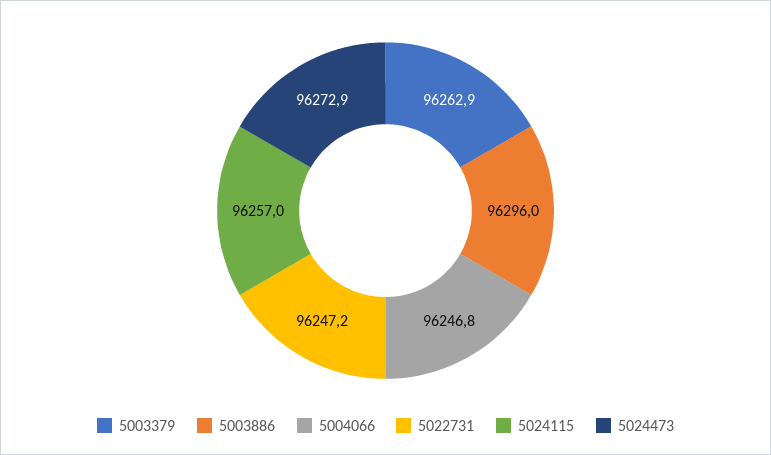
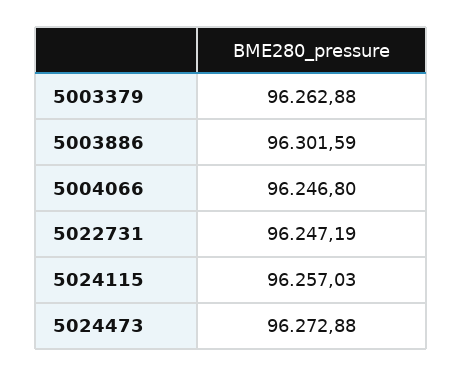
  {
    "5003379": 96262.88,
-   "5003886": 96296,
+   "5003886": 96301.59,
    "5004066": 96246.8,
    "5022731": 96247.19,
    "5024115": 96257.03,
    "5024473": 96272.88
  }

